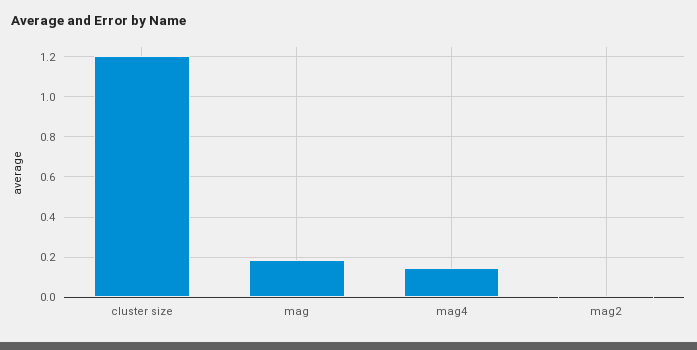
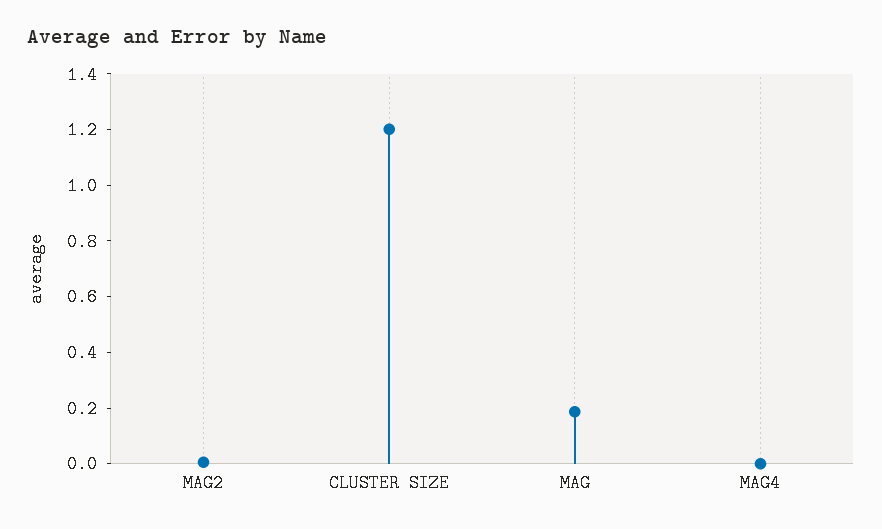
  {
    "cluster size": 1.2,
    "mag": 0.2,
-   "mag4": 0.15,
+   "mag4": 0,
    "mag2": 0
  }

